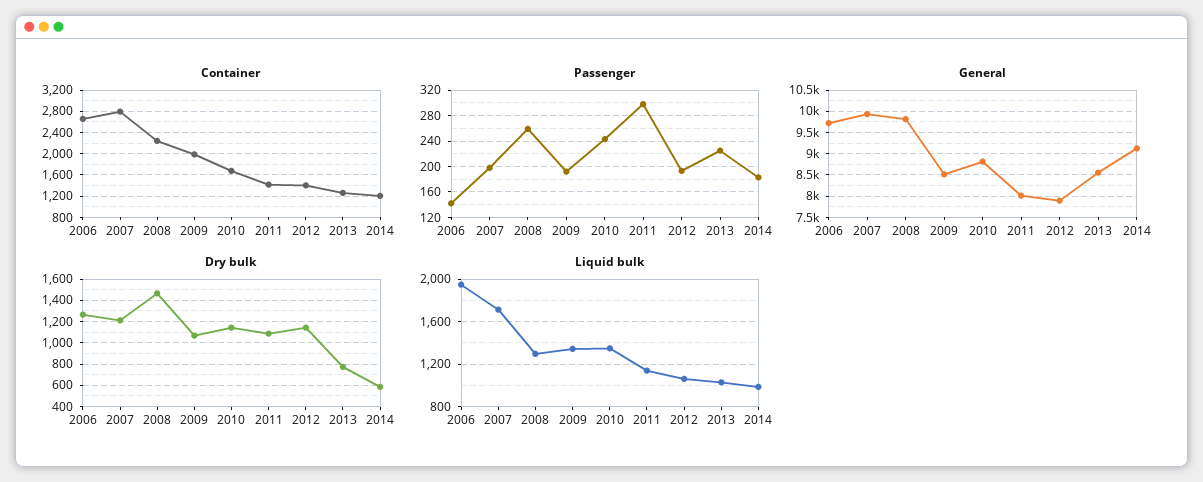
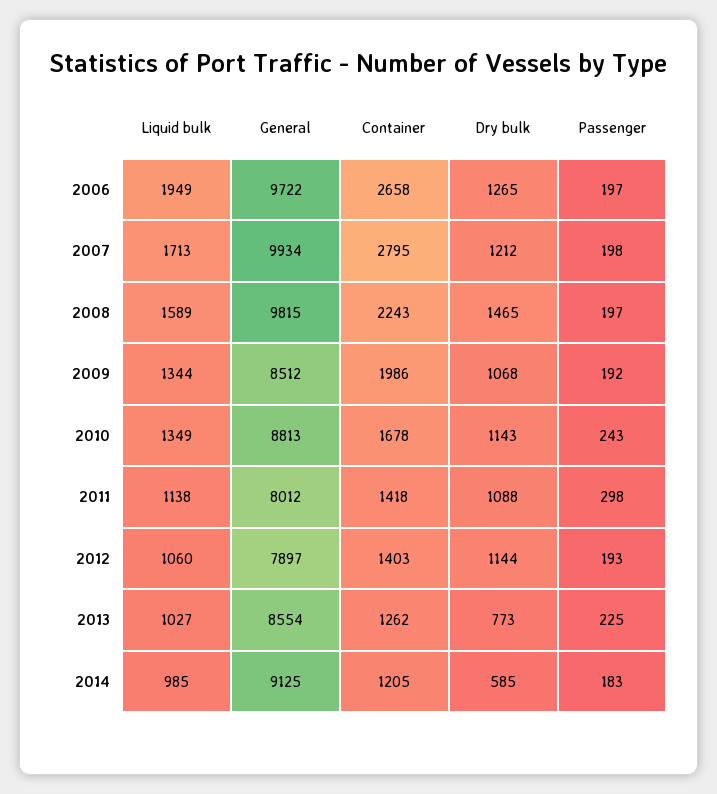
  {
    "Container": {
      "2006": 2658,
      "2007": 2795,
      "2008": 2243,
      "2009": 1986,
      "2010": 1678,
      "2011": 1418,
      "2012": 1403,
      "2013": 1262,
      "2014": 1205
    },
    "Passenger": {
-     "2006": 140,
+     "2006": 197,
      "2007": 198,
-     "2008": 260,
+     "2008": 197,
      "2009": 192,
      "2010": 243,
      "2011": 298,
      "2012": 193,
      "2013": 225,
      "2014": 183
    },
    "General": {
      "2006": 9722,
      "2007": 9934,
      "2008": 9815,
      "2009": 8512,
      "2010": 8813,
      "2011": 8012,
      "2012": 7897,
      "2013": 8554,
      "2014": 9125
    },
    "Dry bulk": {
      "2006": 1265,
      "2007": 1212,
      "2008": 1465,
      "2009": 1068,
      "2010": 1143,
      "2011": 1088,
      "2012": 1144,
      "2013": 773,
      "2014": 585
    },
    "Liquid bulk": {
      "2006": 1949,
      "2007": 1713,
-     "2008": 1300,
+     "2008": 1589,
      "2009": 1344,
      "2010": 1349,
      "2011": 1138,
      "2012": 1060,
      "2013": 1027,
      "2014": 985
    }
  }

